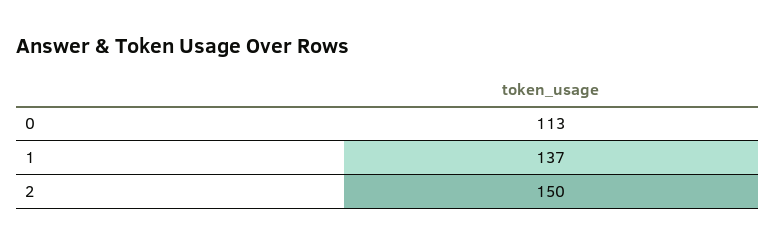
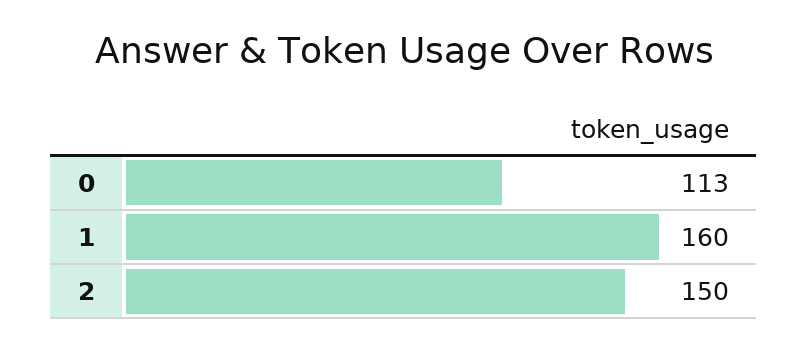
  {
    "0": 113,
-   "1": 137,
+   "1": 160,
    "2": 150
  }

